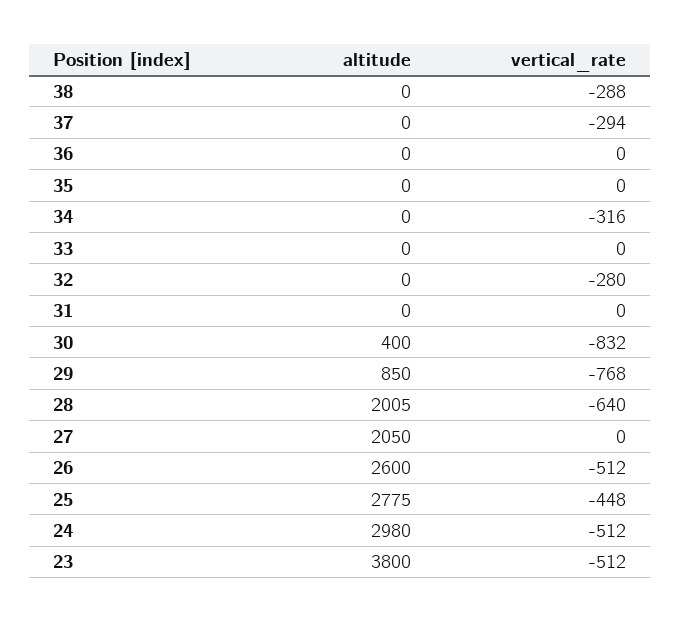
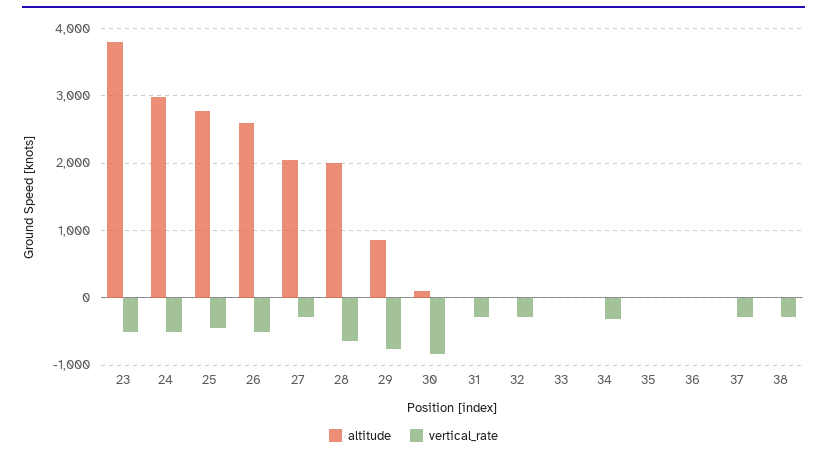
  {
    "altitude": {
      "38": 0,
      "37": 0,
      "36": 0,
      "35": 0,
      "34": 0,
      "33": 0,
      "32": 0,
      "31": 0,
-     "30": 400,
+     "30": 100,
      "29": 850,
      "28": 2005,
      "27": 2050,
      "26": 2600,
      "25": 2775,
      "24": 2980,
      "23": 3800
    },
    "vertical_rate": {
      "38": -288,
      "37": -294,
      "36": 0,
      "35": 0,
      "34": -316,
      "33": 0,
      "32": -280,
-     "31": 0,
+     "31": -300,
      "30": -832,
      "29": -768,
      "28": -640,
-     "27": 0,
+     "27": -300,
      "26": -512,
      "25": -448,
      "24": -512,
      "23": -512
    }
  }

